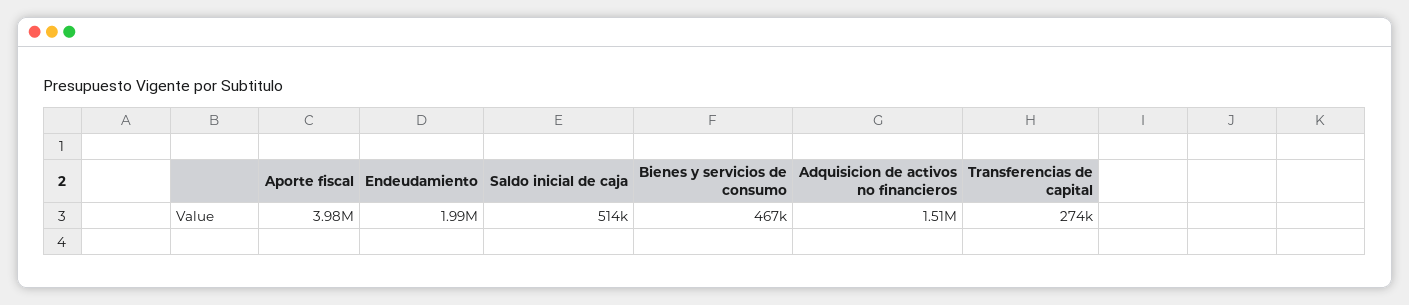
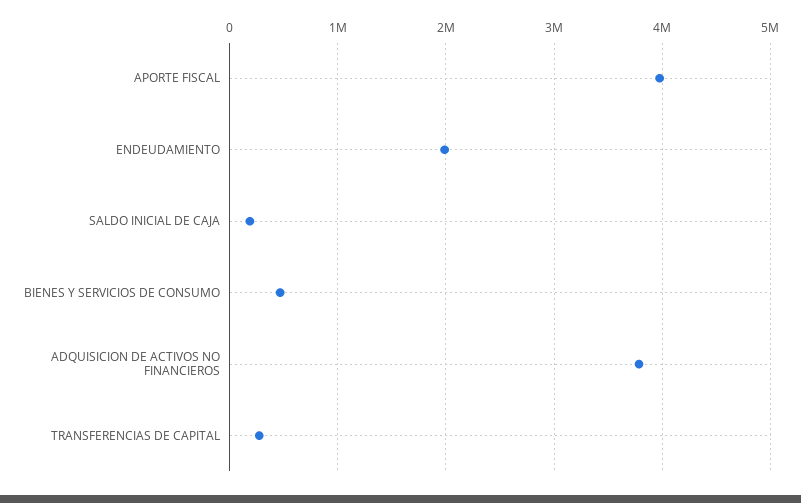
  {
    "Aporte fiscal": 3980000,
    "Endeudamiento": 1990000,
-   "Saldo inicial de caja": 514000,
+   "Saldo inicial de caja": 200000,
    "Bienes y servicios de consumo": 467000,
-   "Adquisicion de activos no financieros": 1510000,
+   "Adquisicion de activos no financieros": 3800000,
    "Transferencias de capital": 274000
  }

